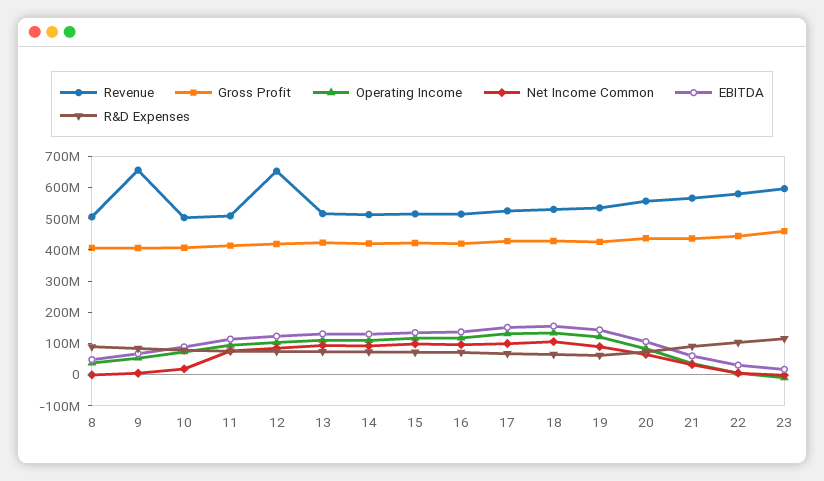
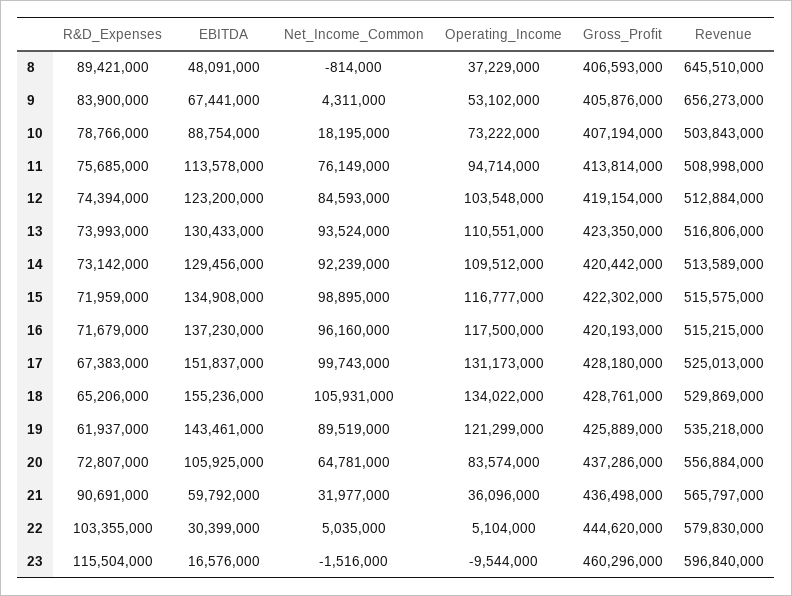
  {
    "Revenue": {
-     "8": 500000000,
+     "8": 645510000,
      "9": 656273000,
      "10": 503843000,
      "11": 508998000,
-     "12": 650000000,
+     "12": 512884000,
      "13": 516806000,
      "14": 513589000,
      "15": 515575000,
      "16": 515215000,
      "17": 525013000,
      "18": 529869000,
      "19": 535218000,
      "20": 556884000,
      "21": 565797000,
      "22": 579830000,
      "23": 596840000
    },
    "Gross Profit": {
      "8": 406593000,
      "9": 405876000,
      "10": 407194000,
      "11": 413814000,
      "12": 419154000,
      "13": 423350000,
      "14": 420442000,
      "15": 422302000,
      "16": 420193000,
      "17": 428180000,
      "18": 428761000,
      "19": 425889000,
      "20": 437286000,
      "21": 436498000,
      "22": 444620000,
      "23": 460296000
    },
    "Operating Income": {
      "8": 37229000,
      "9": 53102000,
      "10": 73222000,
      "11": 94714000,
      "12": 103548000,
      "13": 110551000,
      "14": 109512000,
      "15": 116777000,
      "16": 117500000,
      "17": 131173000,
      "18": 134022000,
      "19": 121299000,
      "20": 83574000,
      "21": 36096000,
      "22": 5104000,
      "23": -9544000
    },
    "Net Income Common": {
      "8": -814000,
      "9": 4311000,
      "10": 18195000,
      "11": 76149000,
      "12": 84593000,
      "13": 93524000,
      "14": 92239000,
      "15": 98895000,
      "16": 96160000,
      "17": 99743000,
      "18": 105931000,
      "19": 89519000,
      "20": 64781000,
      "21": 31977000,
      "22": 5035000,
      "23": -1516000
    },
    "EBITDA": {
      "8": 48091000,
      "9": 67441000,
      "10": 88754000,
      "11": 113578000,
      "12": 123200000,
      "13": 130433000,
      "14": 129456000,
      "15": 134908000,
      "16": 137230000,
      "17": 151837000,
      "18": 155236000,
      "19": 143461000,
      "20": 105925000,
      "21": 59792000,
      "22": 30399000,
      "23": 16576000
    },
    "R&D Expenses": {
      "8": 89421000,
      "9": 83900000,
      "10": 78766000,
      "11": 75685000,
      "12": 74394000,
      "13": 73993000,
      "14": 73142000,
      "15": 71959000,
      "16": 71679000,
      "17": 67383000,
      "18": 65206000,
      "19": 61937000,
      "20": 72807000,
      "21": 90691000,
      "22": 103355000,
      "23": 115504000
    }
  }

